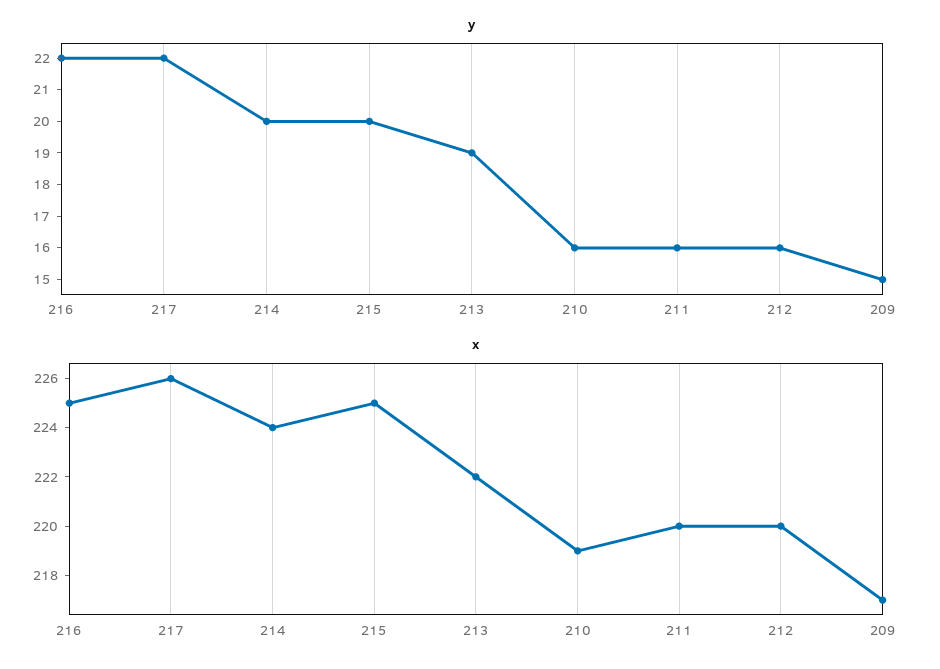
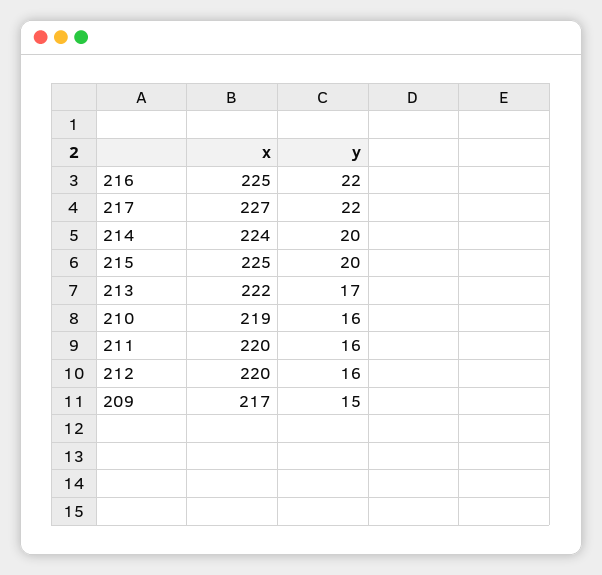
  {
    "y": {
      "216": 22,
      "217": 22,
      "214": 20,
      "215": 20,
-     "213": 19,
+     "213": 17,
      "210": 16,
      "211": 16,
      "212": 16,
      "209": 15
    },
    "x": {
      "216": 225,
-     "217": 226,
+     "217": 227,
      "214": 224,
      "215": 225,
      "213": 222,
      "210": 219,
      "211": 220,
      "212": 220,
      "209": 217
    }
  }

